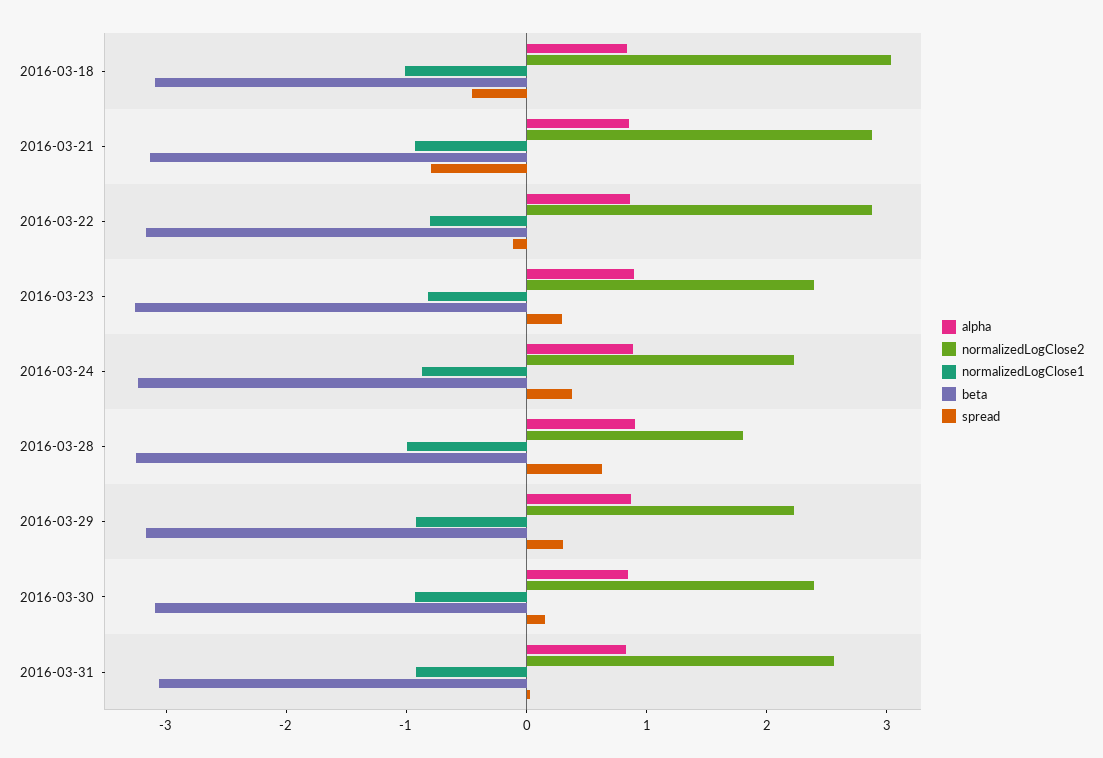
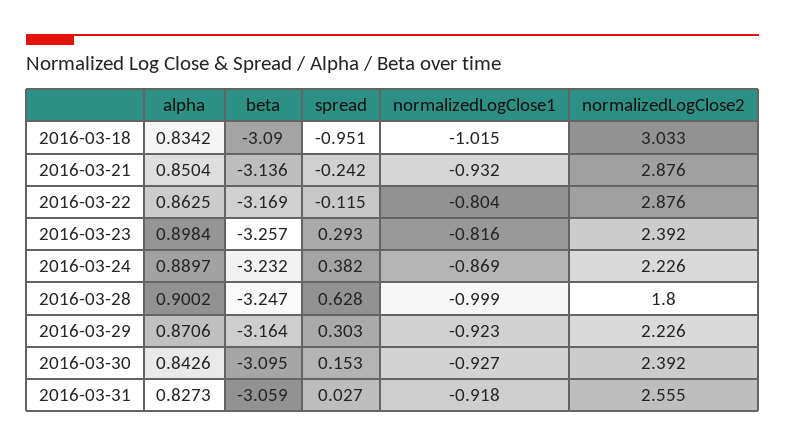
  {
    "alpha": {
      "2016-03-18": 0.8342,
      "2016-03-21": 0.8504,
      "2016-03-22": 0.8625,
      "2016-03-23": 0.8984,
      "2016-03-24": 0.8897,
      "2016-03-28": 0.9002,
      "2016-03-29": 0.8706,
      "2016-03-30": 0.8426,
      "2016-03-31": 0.8273
    },
    "normalizedLogClose2": {
      "2016-03-18": 3.033,
      "2016-03-21": 2.876,
      "2016-03-22": 2.876,
      "2016-03-23": 2.392,
      "2016-03-24": 2.226,
      "2016-03-28": 1.8,
      "2016-03-29": 2.226,
      "2016-03-30": 2.392,
      "2016-03-31": 2.555
    },
    "normalizedLogClose1": {
      "2016-03-18": -1.015,
      "2016-03-21": -0.932,
      "2016-03-22": -0.804,
      "2016-03-23": -0.816,
      "2016-03-24": -0.869,
      "2016-03-28": -0.999,
      "2016-03-29": -0.923,
      "2016-03-30": -0.927,
      "2016-03-31": -0.918
    },
    "beta": {
      "2016-03-18": -3.09,
      "2016-03-21": -3.136,
      "2016-03-22": -3.169,
      "2016-03-23": -3.257,
      "2016-03-24": -3.232,
      "2016-03-28": -3.247,
      "2016-03-29": -3.164,
      "2016-03-30": -3.095,
      "2016-03-31": -3.059
    },
    "spread": {
-     "2016-03-18": -0.4,
+     "2016-03-18": -0.951,
-     "2016-03-21": -0.8,
+     "2016-03-21": -0.242,
      "2016-03-22": -0.115,
      "2016-03-23": 0.293,
      "2016-03-24": 0.382,
      "2016-03-28": 0.628,
      "2016-03-29": 0.303,
      "2016-03-30": 0.153,
      "2016-03-31": 0.027
    }
  }

